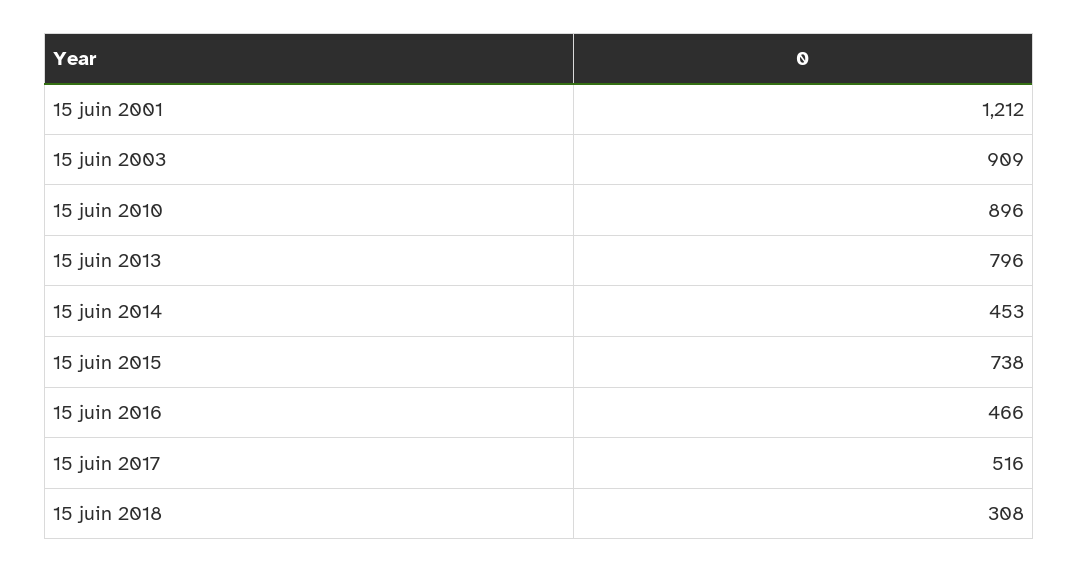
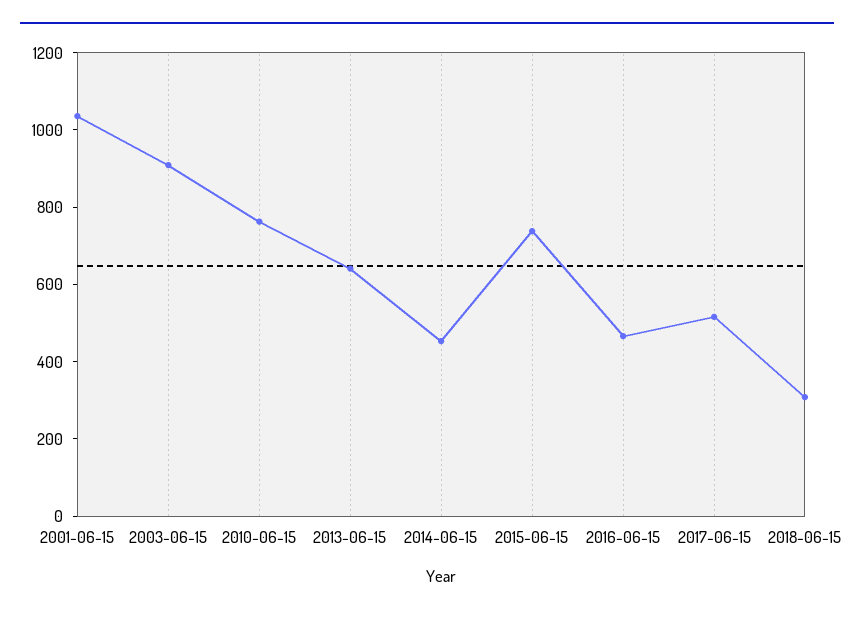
  {
-   "15 juin 2001": 1212,
+   "15 juin 2001": 1050,
    "15 juin 2003": 909,
-   "15 juin 2010": 896,
+   "15 juin 2010": 750,
-   "15 juin 2013": 796,
+   "15 juin 2013": 650,
    "15 juin 2014": 453,
    "15 juin 2015": 738,
    "15 juin 2016": 466,
    "15 juin 2017": 516,
    "15 juin 2018": 308
  }

